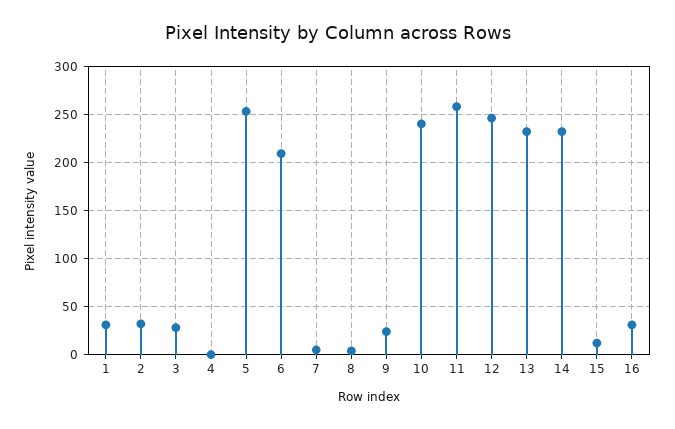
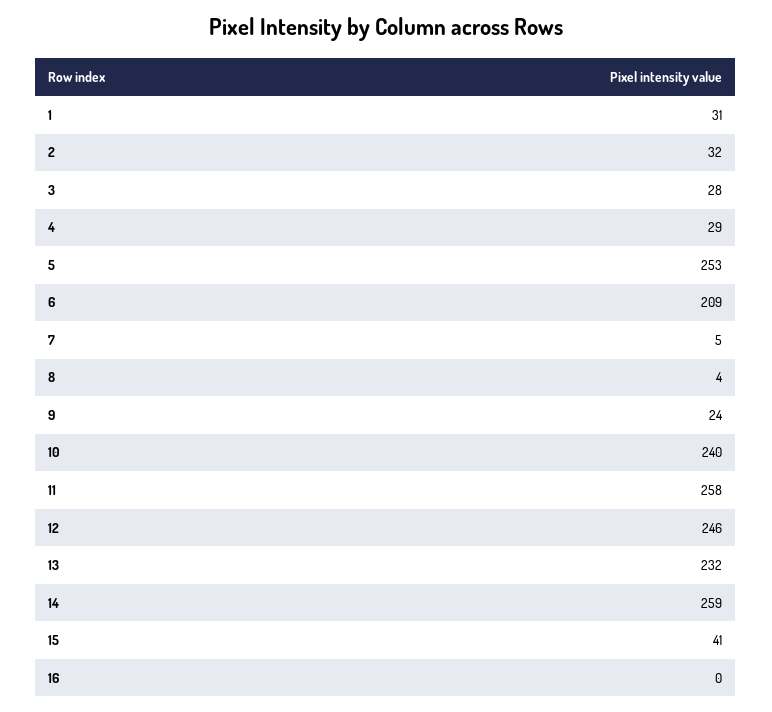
  {
    "1": 31,
    "2": 32,
    "3": 28,
-   "4": 0,
+   "4": 29,
    "5": 253,
    "6": 209,
    "7": 5,
    "8": 4,
    "9": 24,
    "10": 240,
    "11": 258,
    "12": 246,
    "13": 232,
-   "14": 230,
+   "14": 259,
-   "15": 10,
+   "15": 41,
-   "16": 30
+   "16": 0
  }

